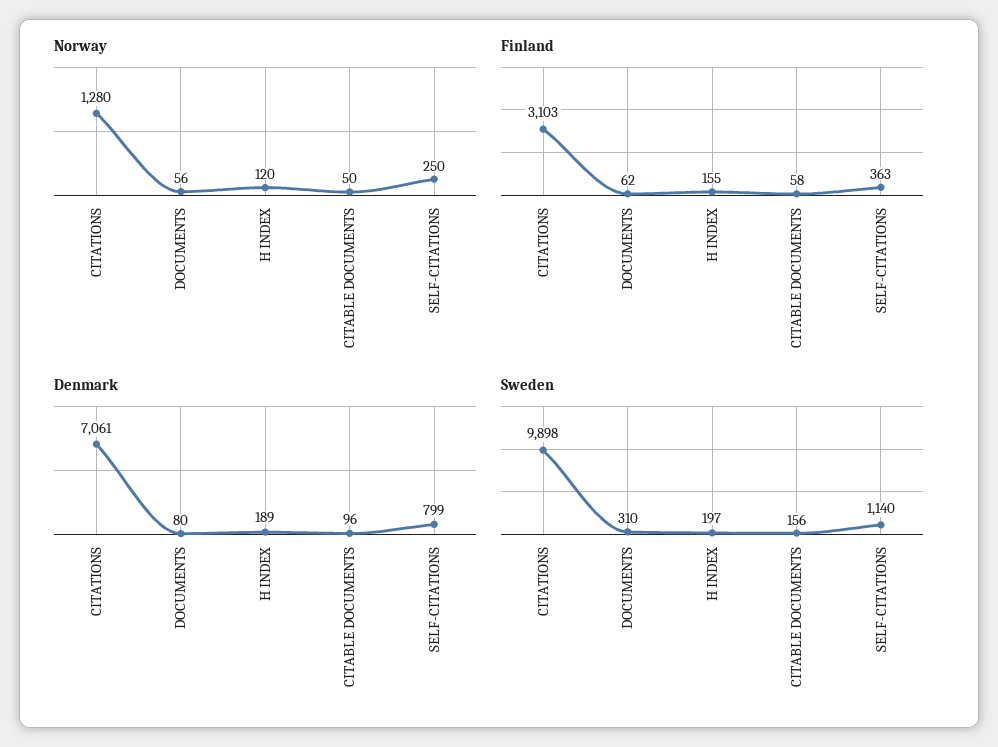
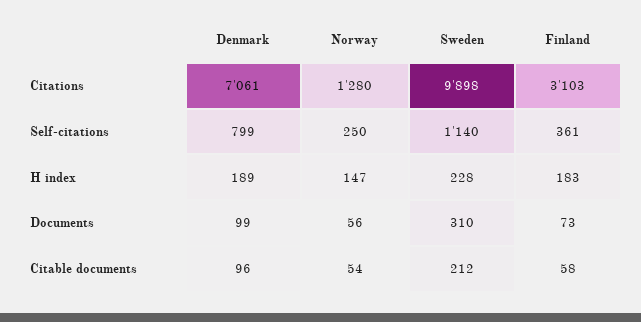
  {
    "Norway": {
      "CITATIONS": 1280,
      "DOCUMENTS": 56,
-     "H INDEX": 120,
+     "H INDEX": 147,
-     "CITABLE DOCUMENTS": 50,
+     "CITABLE DOCUMENTS": 54,
      "SELF-CITATIONS": 250
    },
    "Finland": {
      "CITATIONS": 3103,
-     "DOCUMENTS": 62,
+     "DOCUMENTS": 73,
-     "H INDEX": 155,
+     "H INDEX": 183,
      "CITABLE DOCUMENTS": 58,
-     "SELF-CITATIONS": 363
+     "SELF-CITATIONS": 361
    },
    "Denmark": {
      "CITATIONS": 7061,
-     "DOCUMENTS": 80,
+     "DOCUMENTS": 99,
      "H INDEX": 189,
      "CITABLE DOCUMENTS": 96,
      "SELF-CITATIONS": 799
    },
    "Sweden": {
      "CITATIONS": 9898,
      "DOCUMENTS": 310,
-     "H INDEX": 197,
+     "H INDEX": 228,
-     "CITABLE DOCUMENTS": 156,
+     "CITABLE DOCUMENTS": 212,
      "SELF-CITATIONS": 1140
    }
  }

